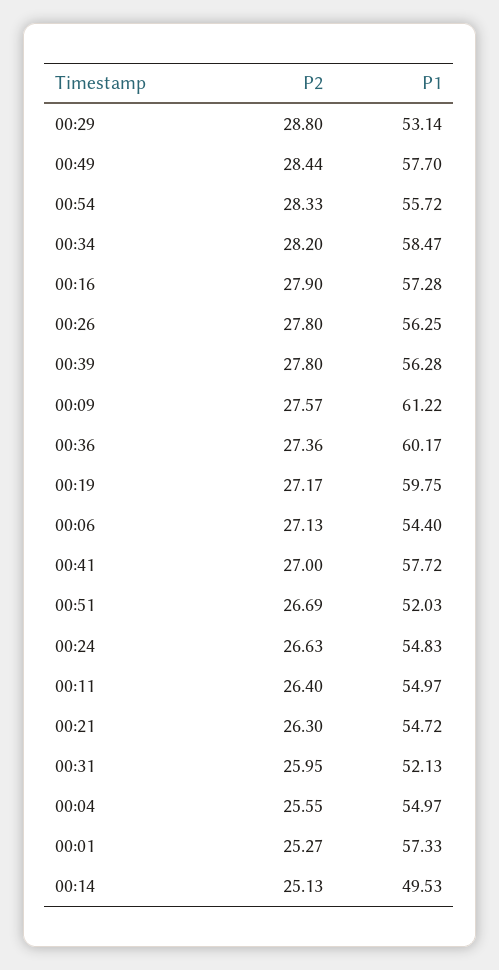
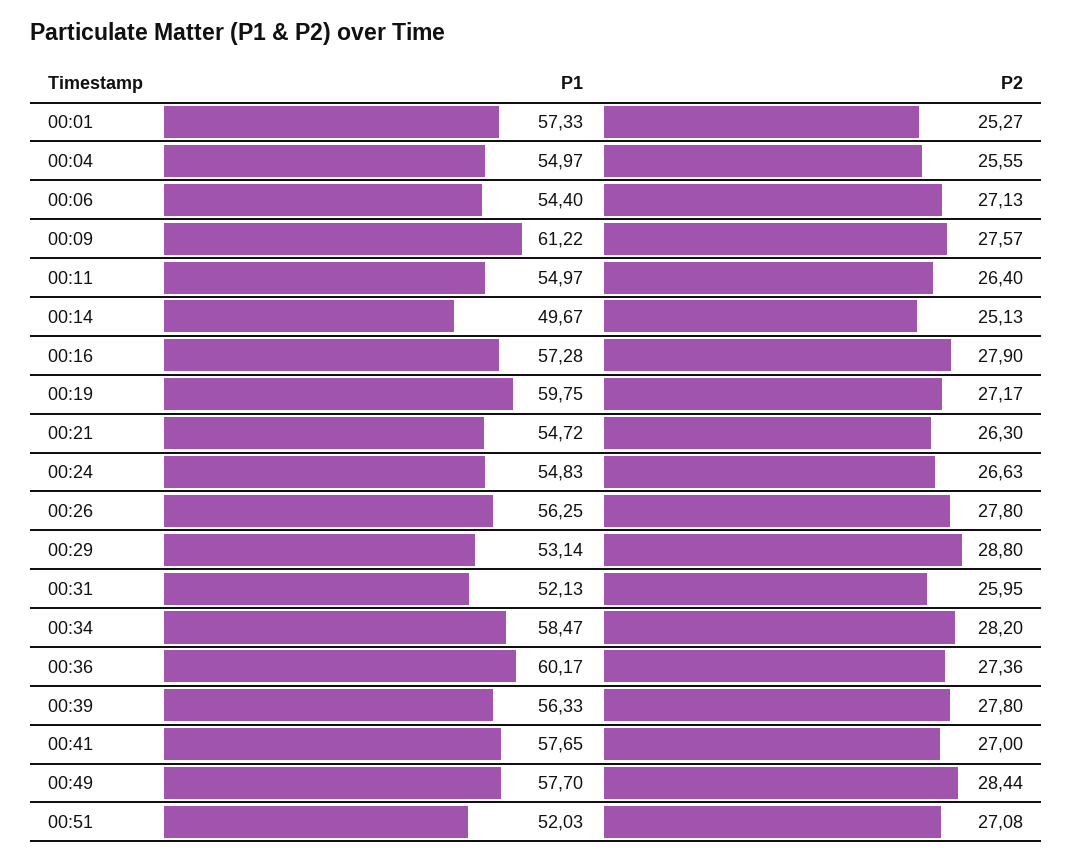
  {
    "P2": {
      "00:29": 28.8,
      "00:49": 28.44,
-     "00:54": 28.33,
      "00:34": 28.2,
      "00:16": 27.9,
      "00:26": 27.8,
      "00:39": 27.8,
      "00:09": 27.57,
      "00:36": 27.36,
      "00:19": 27.17,
      "00:06": 27.13,
      "00:41": 27,
-     "00:51": 26.69,
+     "00:51": 27.08,
      "00:24": 26.63,
      "00:11": 26.4,
      "00:21": 26.3,
      "00:31": 25.95,
      "00:04": 25.55,
      "00:01": 25.27,
      "00:14": 25.13
    },
    "P1": {
      "00:29": 53.14,
      "00:49": 57.7,
-     "00:54": 55.72,
      "00:34": 58.47,
      "00:16": 57.28,
      "00:26": 56.25,
-     "00:39": 56.28,
+     "00:39": 56.33,
      "00:09": 61.22,
      "00:36": 60.17,
      "00:19": 59.75,
      "00:06": 54.4,
-     "00:41": 57.72,
+     "00:41": 57.65,
      "00:51": 52.03,
      "00:24": 54.83,
      "00:11": 54.97,
      "00:21": 54.72,
      "00:31": 52.13,
      "00:04": 54.97,
      "00:01": 57.33,
-     "00:14": 49.53
+     "00:14": 49.67
    }
  }

